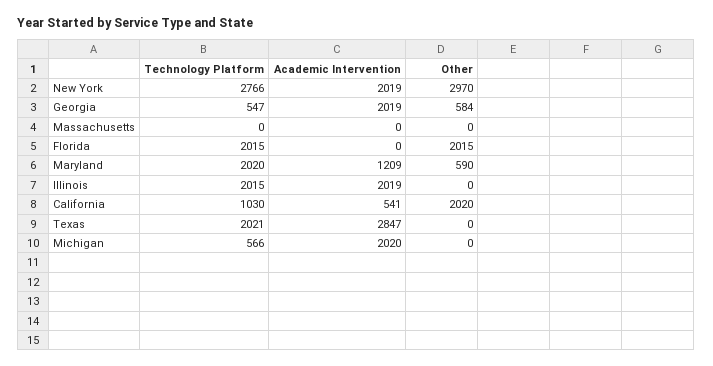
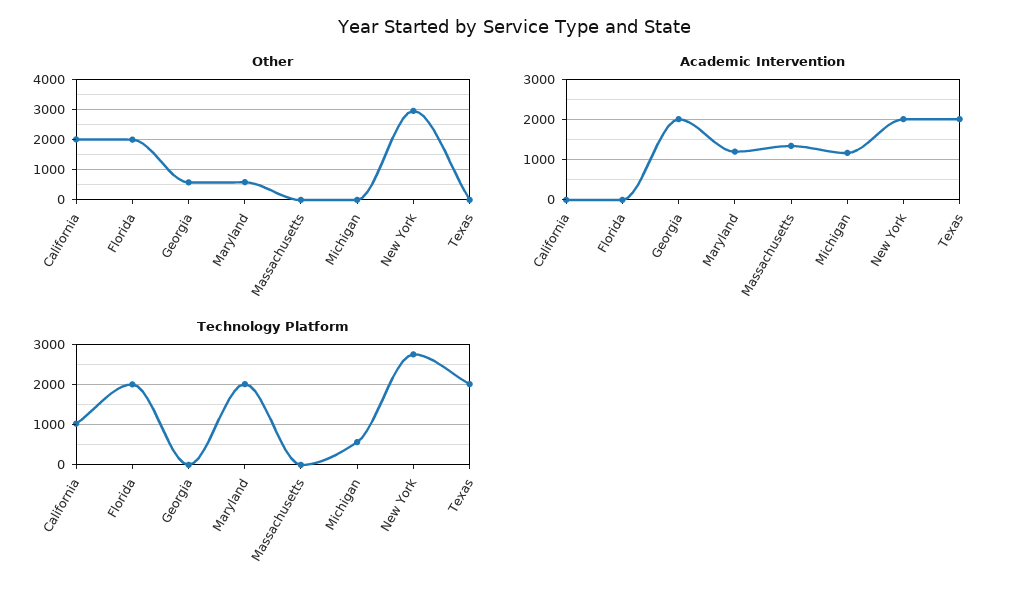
  {
    "Technology Platform": {
      "New York": 2766,
-     "Georgia": 547,
+     "Georgia": 0,
      "Massachusetts": 0,
      "Florida": 2015,
      "Maryland": 2020,
-     "Illinois": 2015,
      "California": 1030,
      "Texas": 2021,
      "Michigan": 566
    },
    "Academic Intervention": {
      "New York": 2019,
      "Georgia": 2019,
-     "Massachusetts": 0,
+     "Massachusetts": 1400,
      "Florida": 0,
      "Maryland": 1209,
-     "Illinois": 2019,
-     "California": 541,
+     "California": 0,
-     "Texas": 2847,
+     "Texas": 2000,
-     "Michigan": 2020
+     "Michigan": 1200
    },
    "Other": {
      "New York": 2970,
      "Georgia": 584,
      "Massachusetts": 0,
      "Florida": 2015,
      "Maryland": 590,
-     "Illinois": 0,
      "California": 2020,
      "Texas": 0,
      "Michigan": 0
    }
  }

